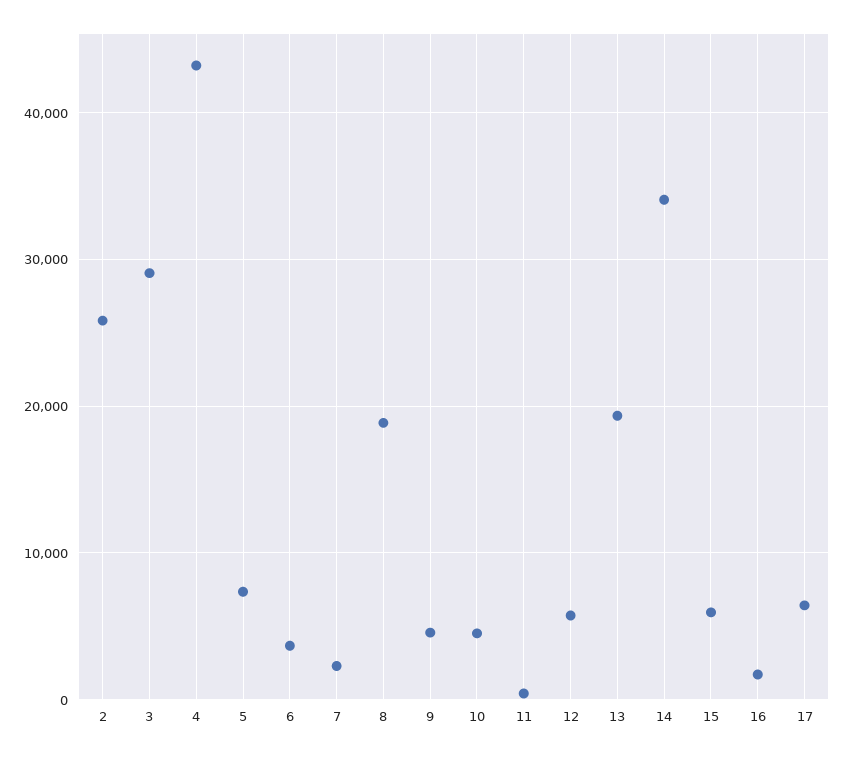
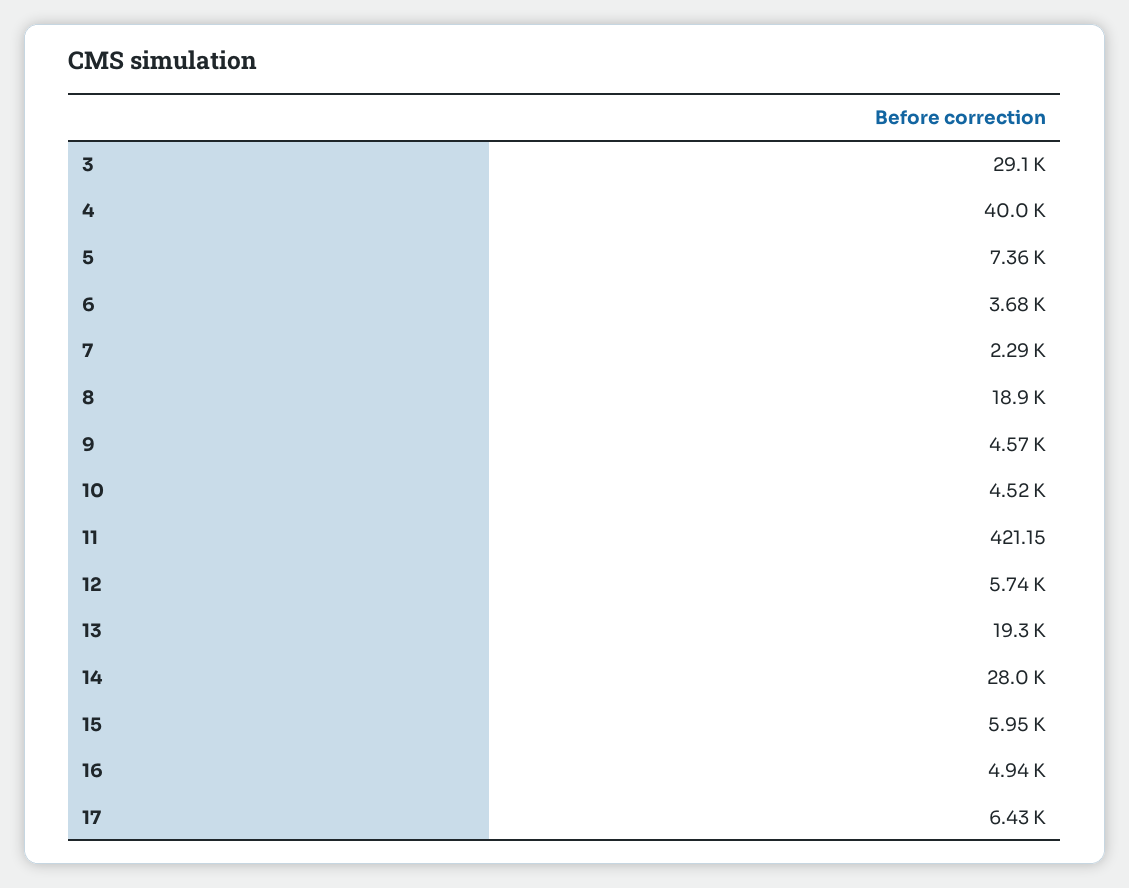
  {
-   "2": 26000,
    "3": 29100,
-   "4": 43000,
+   "4": 40000,
    "5": 7360,
    "6": 3680,
    "7": 2290,
    "8": 18900,
    "9": 4570,
    "10": 4520,
    "11": 421.15,
    "12": 5740,
    "13": 19300,
-   "14": 34000,
+   "14": 28000,
    "15": 5950,
-   "16": 2000,
+   "16": 4940,
    "17": 6430
  }

